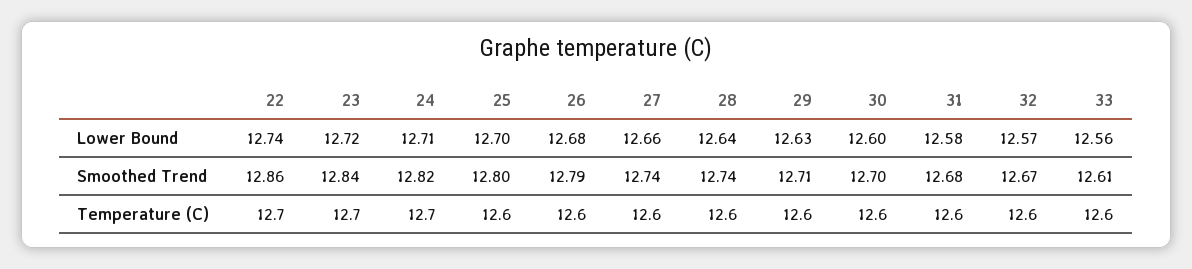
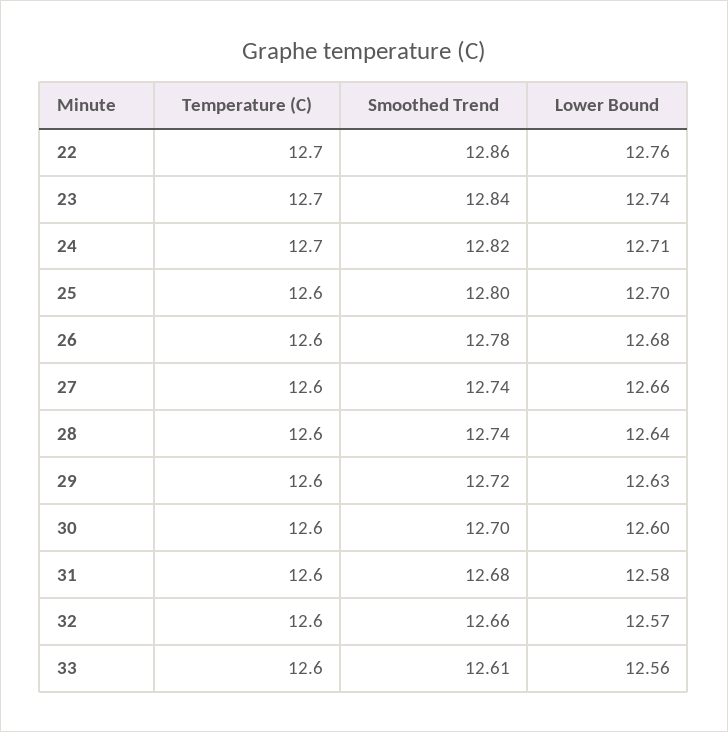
  {
    "22": {
-     "Lower Bound": 12.74,
+     "Lower Bound": 12.76,
      "Smoothed Trend": 12.86,
      "Temperature (C)": 12.7
    },
    "23": {
-     "Lower Bound": 12.72,
+     "Lower Bound": 12.74,
      "Smoothed Trend": 12.84,
      "Temperature (C)": 12.7
    },
    "24": {
      "Lower Bound": 12.71,
      "Smoothed Trend": 12.82,
      "Temperature (C)": 12.7
    },
    "25": {
      "Lower Bound": 12.7,
      "Smoothed Trend": 12.8,
      "Temperature (C)": 12.6
    },
    "26": {
      "Lower Bound": 12.68,
-     "Smoothed Trend": 12.79,
+     "Smoothed Trend": 12.78,
      "Temperature (C)": 12.6
    },
    "27": {
      "Lower Bound": 12.66,
      "Smoothed Trend": 12.74,
      "Temperature (C)": 12.6
    },
    "28": {
      "Lower Bound": 12.64,
      "Smoothed Trend": 12.74,
      "Temperature (C)": 12.6
    },
    "29": {
      "Lower Bound": 12.63,
-     "Smoothed Trend": 12.71,
+     "Smoothed Trend": 12.72,
      "Temperature (C)": 12.6
    },
    "30": {
      "Lower Bound": 12.6,
      "Smoothed Trend": 12.7,
      "Temperature (C)": 12.6
    },
    "31": {
      "Lower Bound": 12.58,
      "Smoothed Trend": 12.68,
      "Temperature (C)": 12.6
    },
    "32": {
      "Lower Bound": 12.57,
-     "Smoothed Trend": 12.67,
+     "Smoothed Trend": 12.66,
      "Temperature (C)": 12.6
    },
    "33": {
      "Lower Bound": 12.56,
      "Smoothed Trend": 12.61,
      "Temperature (C)": 12.6
    }
  }

